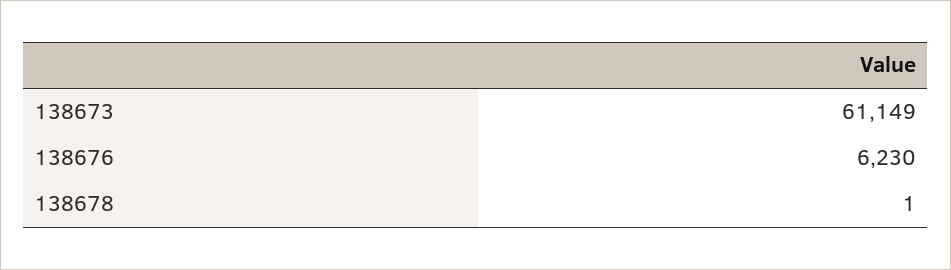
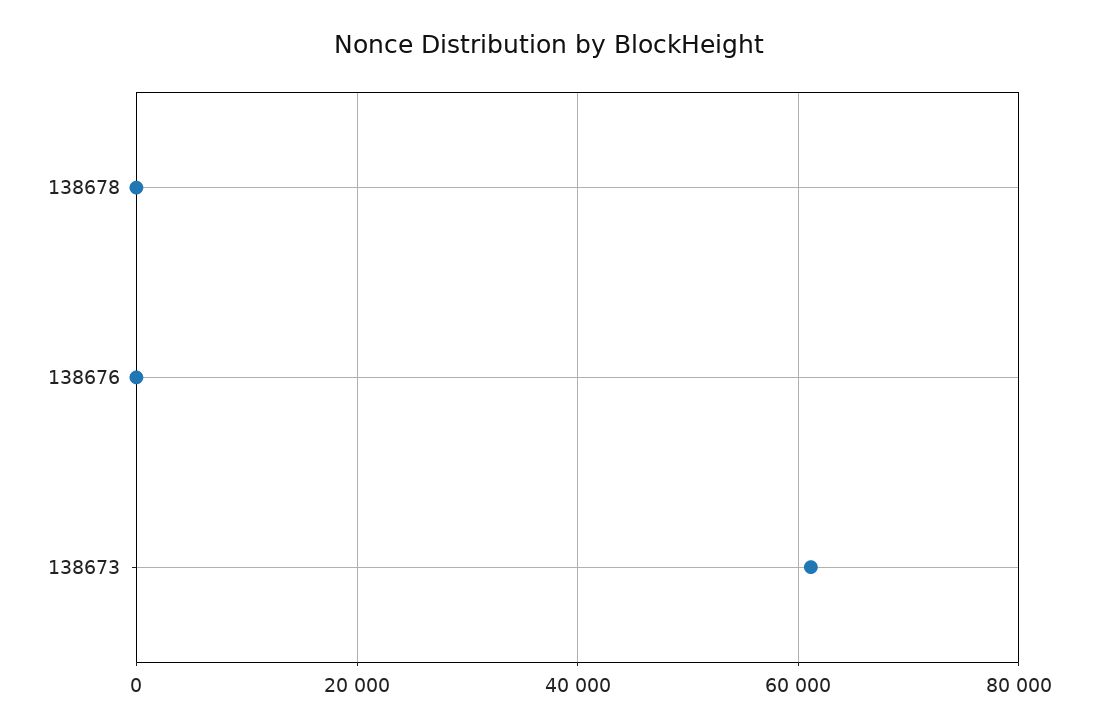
  {
    "138673": 61149,
-   "138676": 6230,
+   "138676": 0,
    "138678": 1
  }

